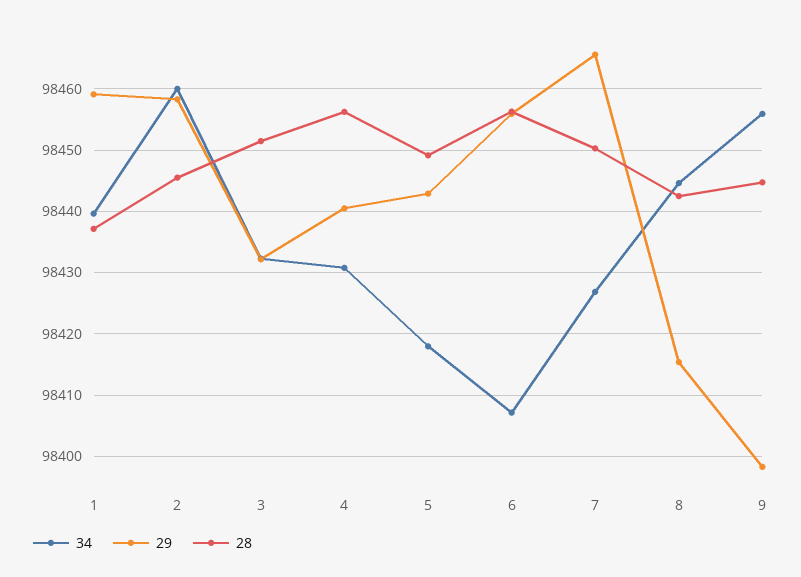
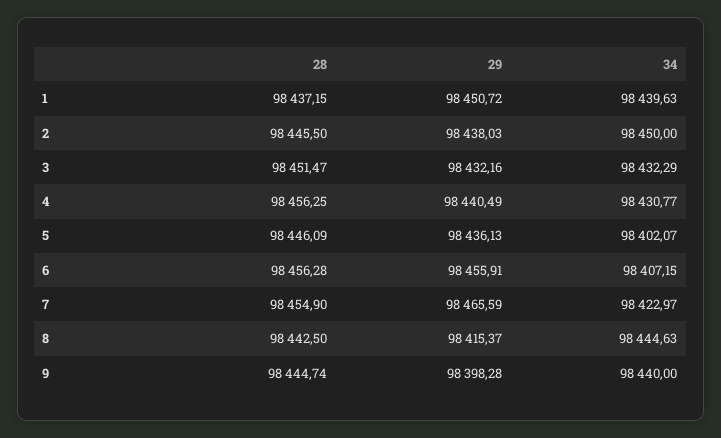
  {
    "34": {
      "1": 98439.63,
-     "2": 98460,
+     "2": 98450,
      "3": 98432.29,
      "4": 98430.77,
-     "5": 98418,
+     "5": 98402.07,
      "6": 98407.15,
-     "7": 98427,
+     "7": 98422.97,
      "8": 98444.63,
-     "9": 98456
+     "9": 98440
    },
    "29": {
-     "1": 98459,
+     "1": 98450.72,
-     "2": 98458,
+     "2": 98438.03,
      "3": 98432.16,
      "4": 98440.49,
-     "5": 98443,
+     "5": 98436.13,
      "6": 98455.91,
      "7": 98465.59,
      "8": 98415.37,
      "9": 98398.28
    },
    "28": {
      "1": 98437.15,
      "2": 98445.5,
      "3": 98451.47,
      "4": 98456.25,
-     "5": 98449,
+     "5": 98446.09,
      "6": 98456.28,
-     "7": 98450,
+     "7": 98454.9,
      "8": 98442.5,
      "9": 98444.74
    }
  }

